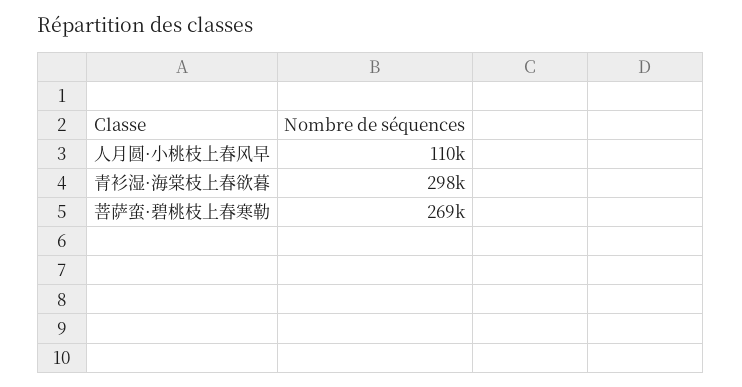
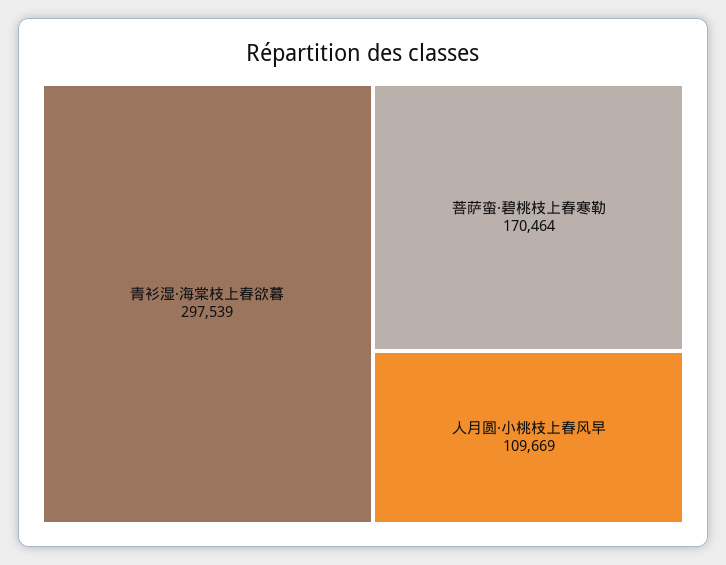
  {
    "人月圆·小桃枝上春风早": 109669,
    "青衫湿·海棠枝上春欲暮": 297539,
-   "菩萨蛮·碧桃枝上春寒勒": 269000
+   "菩萨蛮·碧桃枝上春寒勒": 170464
  }

